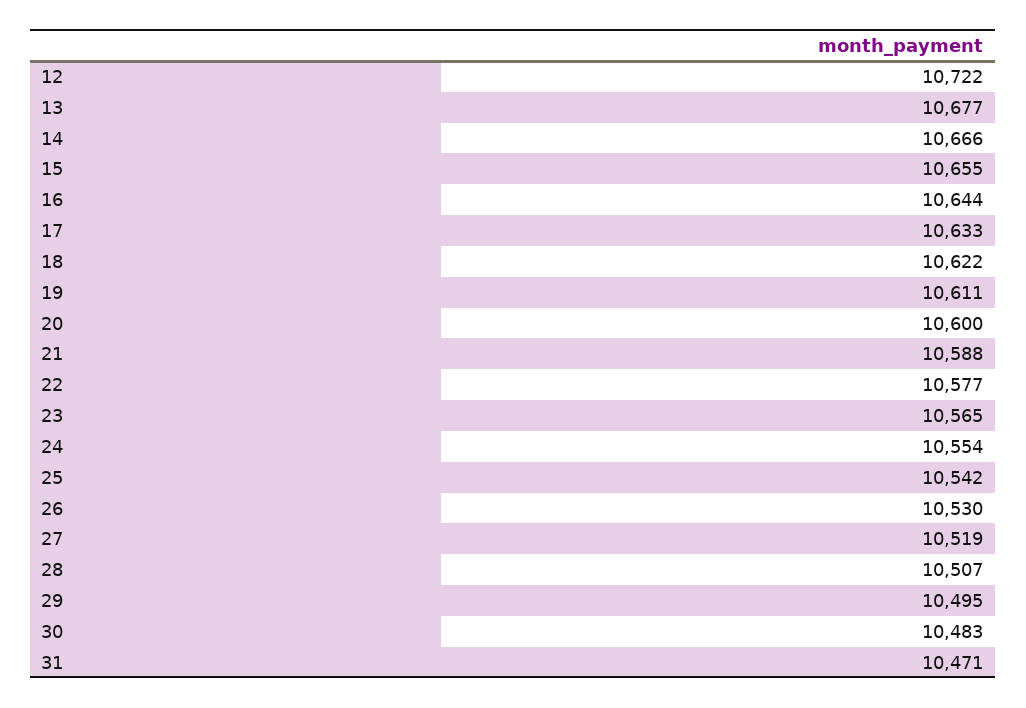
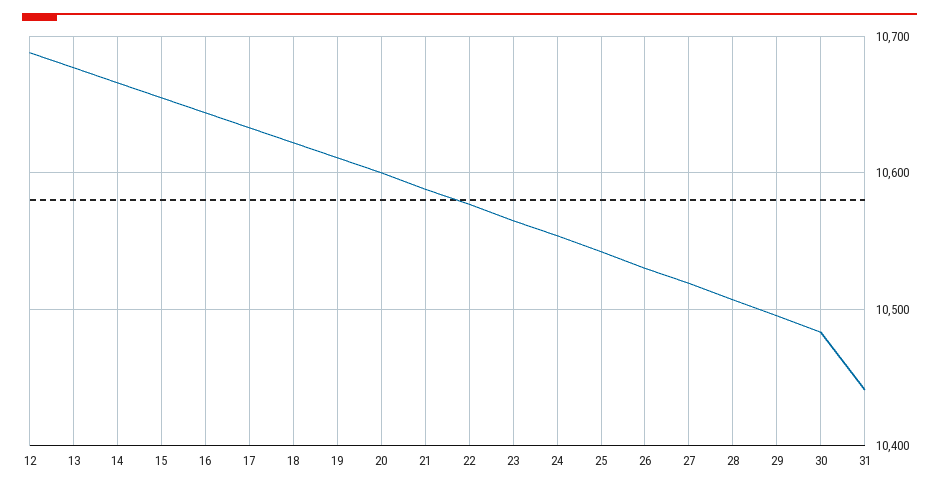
  {
-   "12": 10722,
+   "12": 10690,
    "13": 10677,
    "14": 10666,
    "15": 10655,
    "16": 10644,
    "17": 10633,
    "18": 10622,
    "19": 10611,
    "20": 10600,
    "21": 10588,
    "22": 10577,
    "23": 10565,
    "24": 10554,
    "25": 10542,
    "26": 10530,
    "27": 10519,
    "28": 10507,
    "29": 10495,
    "30": 10483,
-   "31": 10471
+   "31": 10440
  }

